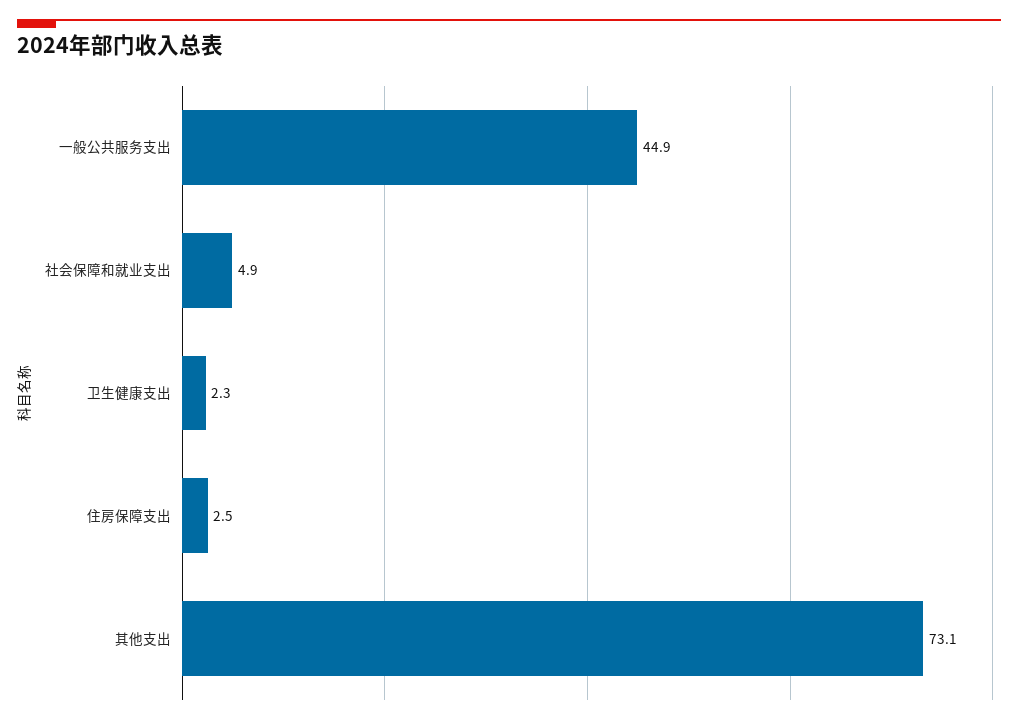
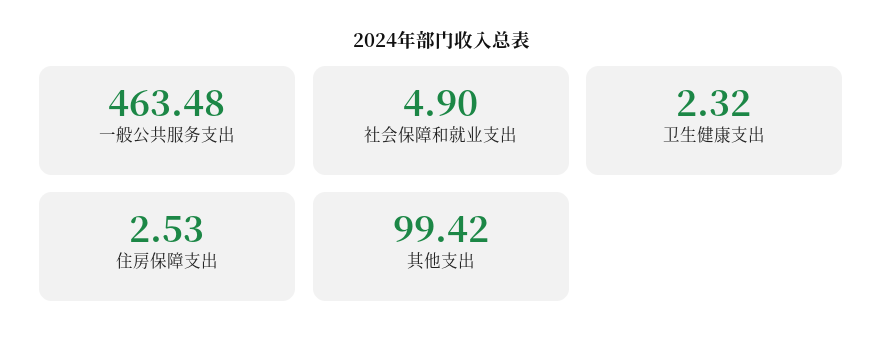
  {
-   "一般公共服务支出": 44.9,
+   "一般公共服务支出": 463.48,
    "社会保障和就业支出": 4.9,
    "卫生健康支出": 2.32,
    "住房保障支出": 2.53,
-   "其他支出": 73.1
+   "其他支出": 99.42
  }

